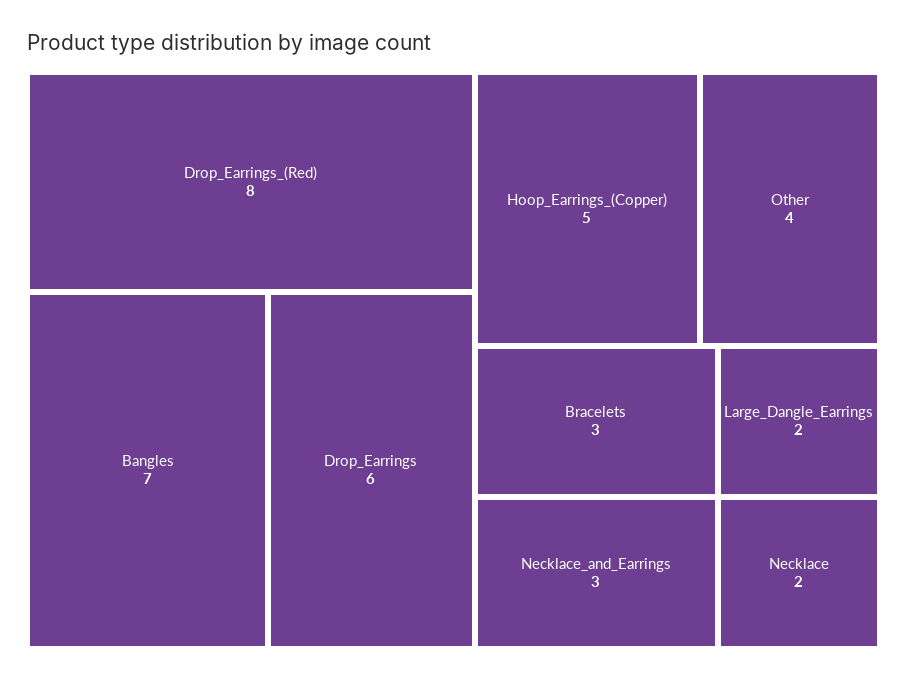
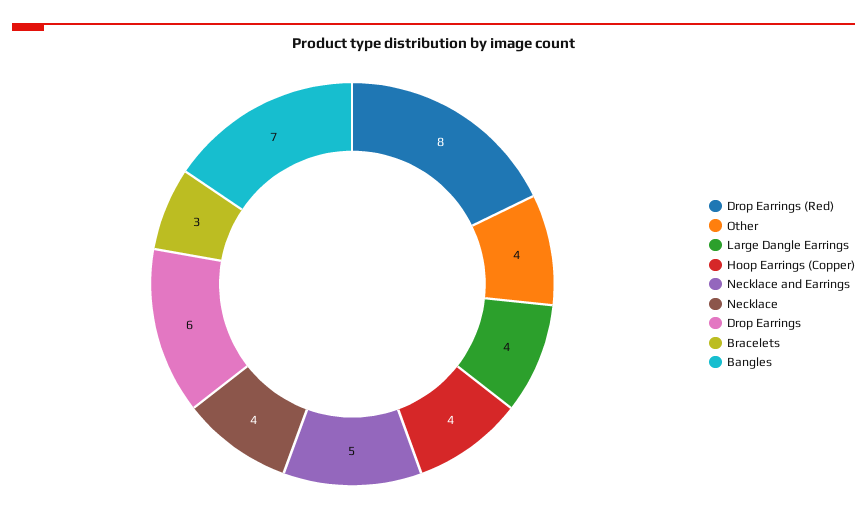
  {
    "Drop_Earrings_(Red)": 8,
    "Bangles": 7,
    "Drop_Earrings": 6,
-   "Hoop_Earrings_(Copper)": 5,
+   "Hoop_Earrings_(Copper)": 4,
    "Other": 4,
    "Bracelets": 3,
-   "Necklace_and_Earrings": 3,
+   "Necklace_and_Earrings": 5,
-   "Large_Dangle_Earrings": 2,
+   "Large_Dangle_Earrings": 4,
-   "Necklace": 2
+   "Necklace": 4
  }

